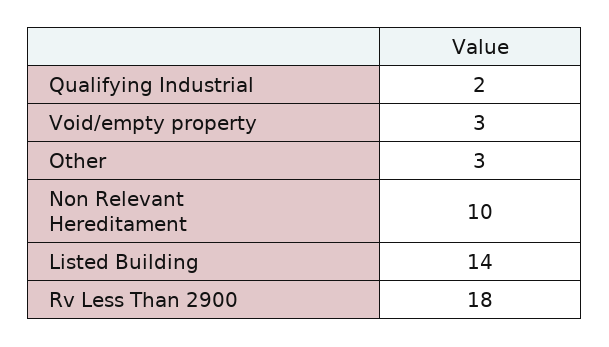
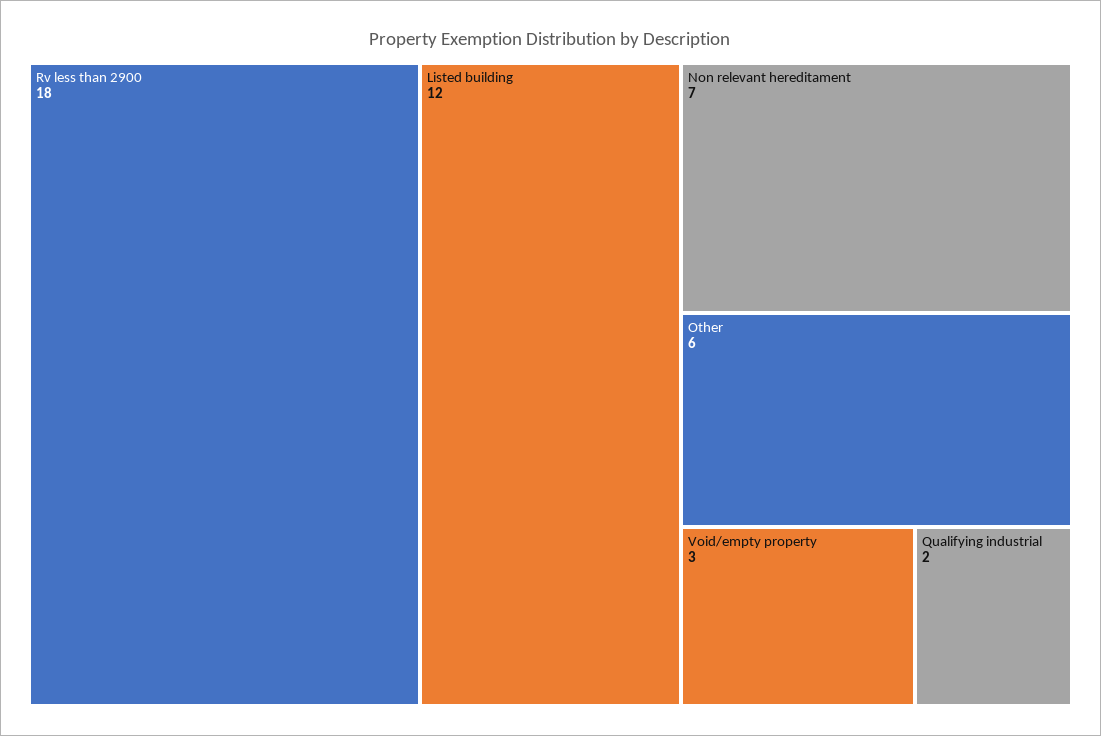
  {
    "Qualifying Industrial": 2,
    "Void/empty property": 3,
-   "Other": 3,
+   "Other": 6,
-   "Non Relevant Hereditament": 10,
+   "Non Relevant Hereditament": 7,
-   "Listed Building": 14,
+   "Listed Building": 12,
    "Rv Less Than 2900": 18
  }

